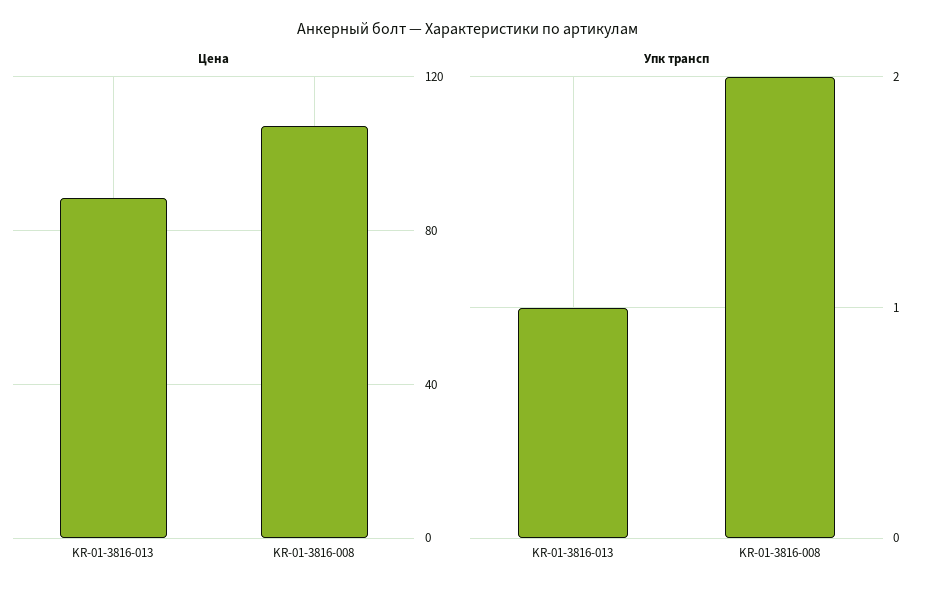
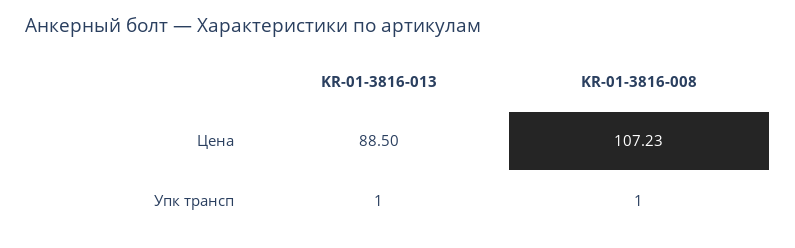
  {
    "Цена": {
      "KR-01-3816-013": 88.5,
      "KR-01-3816-008": 107.23
    },
    "Упк трансп": {
      "KR-01-3816-013": 1,
-     "KR-01-3816-008": 2
+     "KR-01-3816-008": 1
    }
  }

